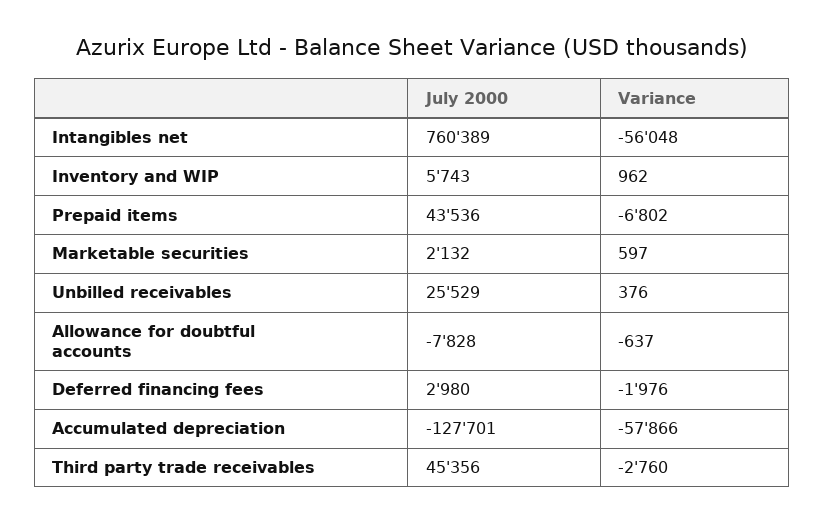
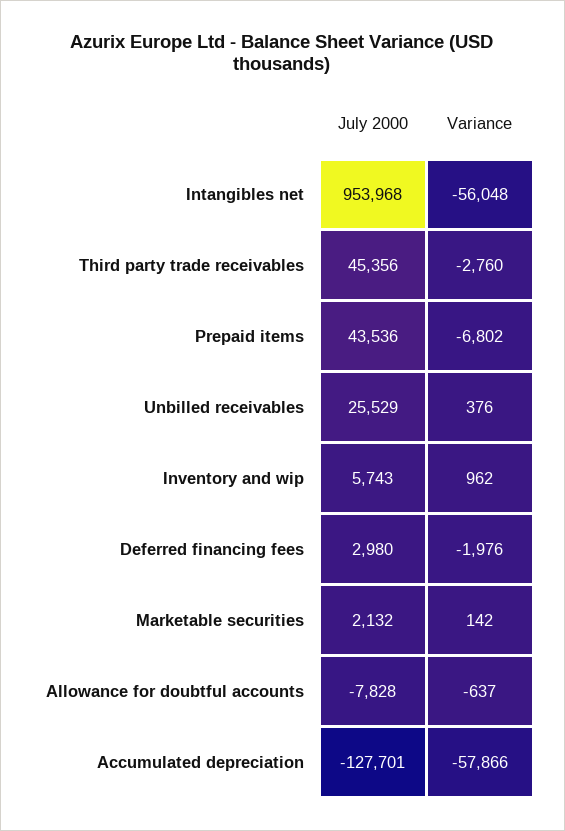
  {
    "July 2000": {
-     "Intangibles net": 760389,
+     "Intangibles net": 953968,
      "Inventory and WIP": 5743,
      "Prepaid items": 43536,
      "Marketable securities": 2132,
      "Unbilled receivables": 25529,
      "Allowance for doubtful accounts": -7828,
      "Deferred financing fees": 2980,
      "Accumulated depreciation": -127701,
      "Third party trade receivables": 45356
    },
    "Variance": {
      "Intangibles net": -56048,
      "Inventory and WIP": 962,
      "Prepaid items": -6802,
-     "Marketable securities": 597,
+     "Marketable securities": 142,
      "Unbilled receivables": 376,
      "Allowance for doubtful accounts": -637,
      "Deferred financing fees": -1976,
      "Accumulated depreciation": -57866,
      "Third party trade receivables": -2760
    }
  }

